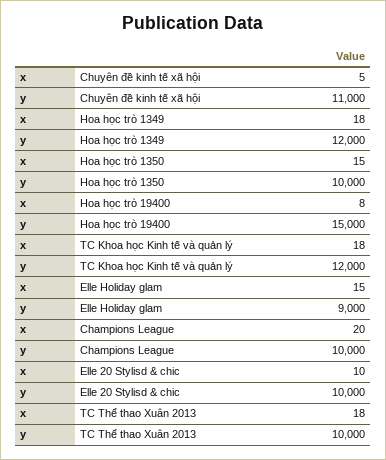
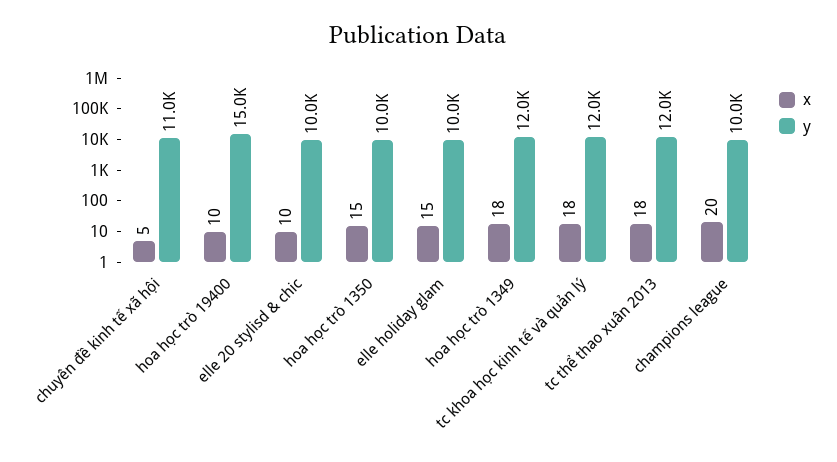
  {
    "x": {
      "Chuyên đề kinh tế xã hội": 5,
      "Hoa học trò 1349": 18,
      "Hoa học trò 1350": 15,
-     "Hoa học trò 19400": 8,
+     "Hoa học trò 19400": 10,
      "TC Khoa học Kinh tế và quản lý": 18,
      "Elle Holiday glam": 15,
      "Champions League": 20,
      "Elle 20 Stylisd & chic": 10,
      "TC Thể thao Xuân 2013": 18
    },
    "y": {
      "Chuyên đề kinh tế xã hội": 11000,
      "Hoa học trò 1349": 12000,
      "Hoa học trò 1350": 10000,
      "Hoa học trò 19400": 15000,
      "TC Khoa học Kinh tế và quản lý": 12000,
-     "Elle Holiday glam": 9000,
+     "Elle Holiday glam": 10000,
      "Champions League": 10000,
      "Elle 20 Stylisd & chic": 10000,
-     "TC Thể thao Xuân 2013": 10000
+     "TC Thể thao Xuân 2013": 12000
    }
  }

